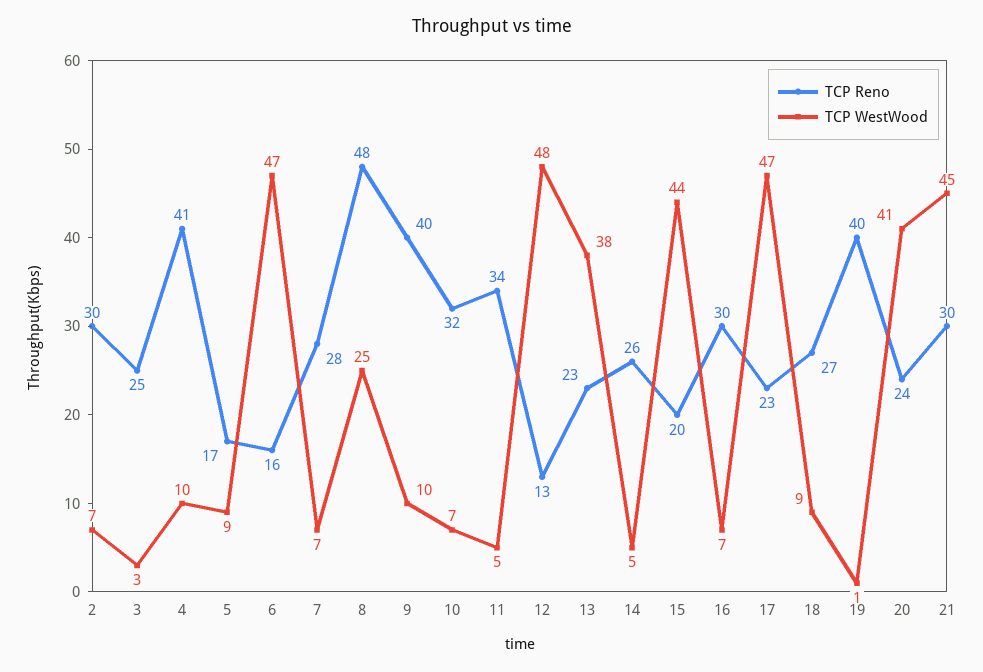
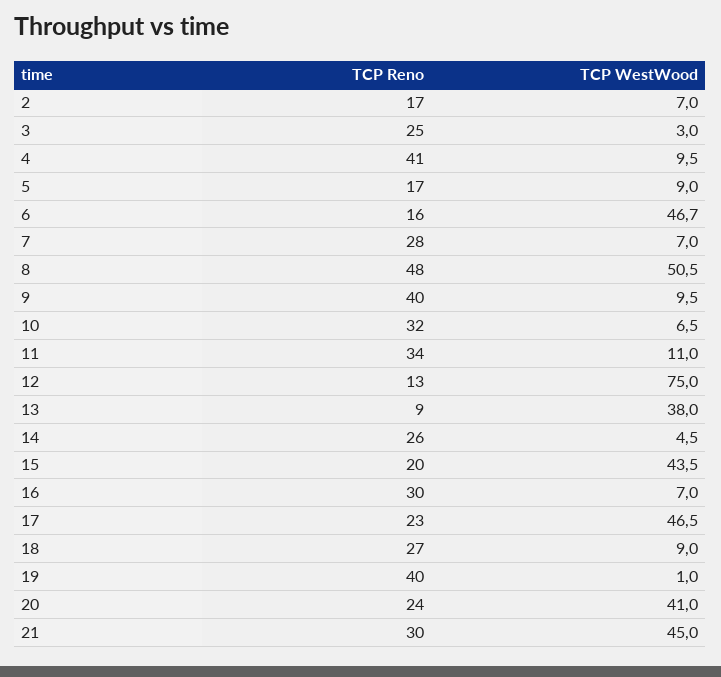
  {
    "TCP Reno": {
-     "2": 30,
+     "2": 17,
      "3": 25,
      "4": 41,
      "5": 17,
      "6": 16,
      "7": 28,
      "8": 48,
      "9": 40,
      "10": 32,
      "11": 34,
      "12": 13,
-     "13": 23,
+     "13": 9,
      "14": 26,
      "15": 20,
      "16": 30,
      "17": 23,
      "18": 27,
      "19": 40,
      "20": 24,
      "21": 30
    },
    "TCP WestWood": {
      "2": 7,
      "3": 3,
      "4": 9.5,
      "5": 9,
      "6": 46.7,
      "7": 7,
-     "8": 25,
+     "8": 50.5,
      "9": 9.5,
      "10": 6.5,
-     "11": 5,
+     "11": 11,
-     "12": 48,
+     "12": 75,
      "13": 38,
      "14": 4.5,
      "15": 43.5,
      "16": 7,
      "17": 46.5,
      "18": 9,
      "19": 1,
      "20": 41,
      "21": 45
    }
  }

